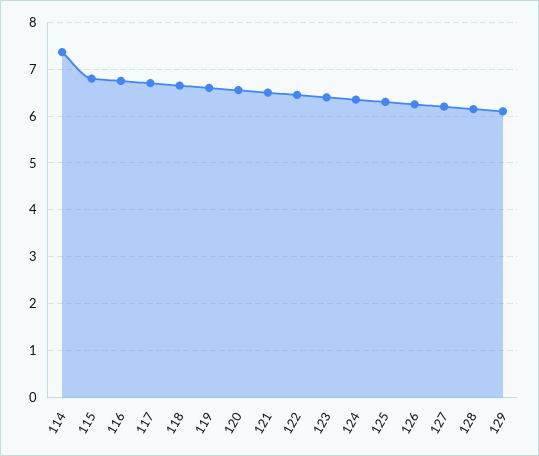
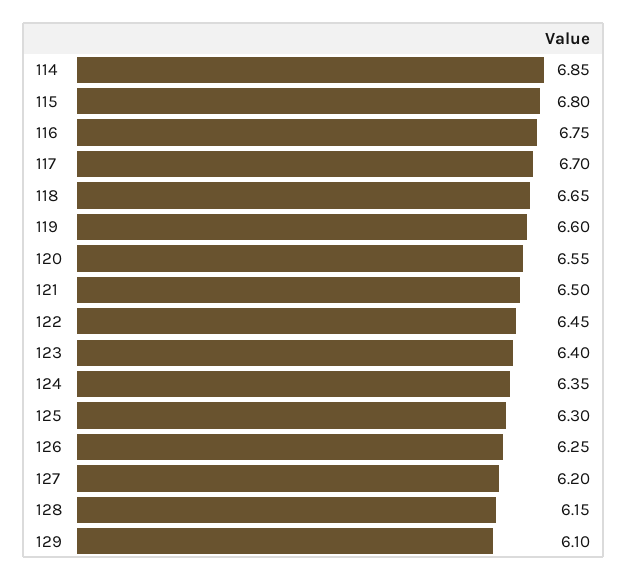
  {
-   "114": 7.4,
+   "114": 6.85,
    "115": 6.8,
    "116": 6.75,
    "117": 6.7,
    "118": 6.65,
    "119": 6.6,
    "120": 6.55,
    "121": 6.5,
    "122": 6.45,
    "123": 6.4,
    "124": 6.35,
    "125": 6.3,
    "126": 6.25,
    "127": 6.2,
    "128": 6.15,
    "129": 6.1
  }

